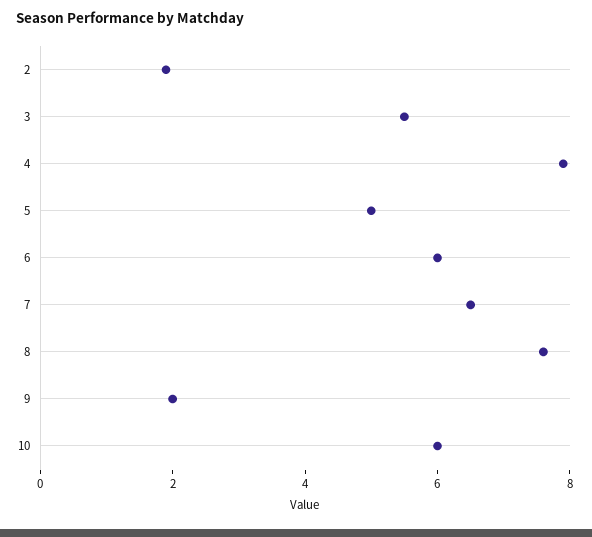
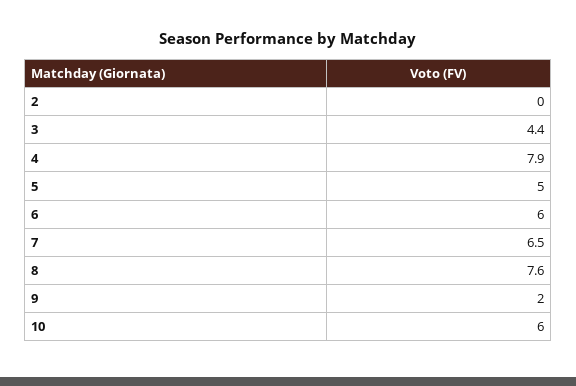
  {
-   "2": 2,
+   "2": 0,
-   "3": 5.5,
+   "3": 4.4,
    "4": 7.9,
    "5": 5,
    "6": 6,
    "7": 6.5,
    "8": 7.6,
    "9": 2,
    "10": 6
  }

